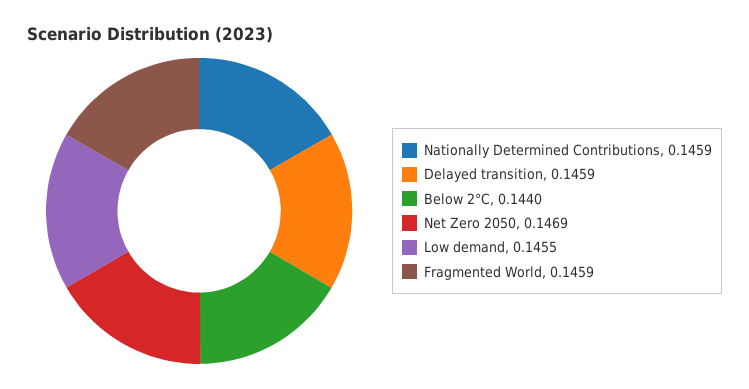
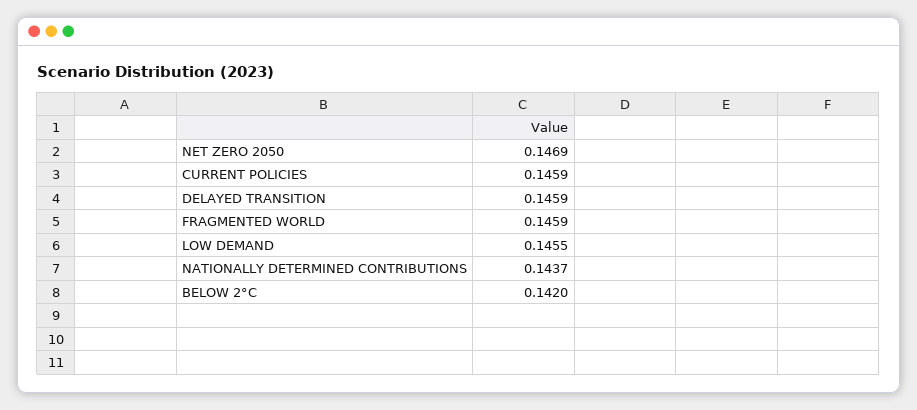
  {
-   "Nationally Determined Contributions": 0.1459,
+   "Nationally Determined Contributions": 0.1437,
    "Delayed transition": 0.1459,
-   "Below 2°C": 0.144,
+   "Below 2°C": 0.142,
    "Net Zero 2050": 0.1469,
    "Low demand": 0.1455,
-   "Fragmented World": 0.1459
+   "Fragmented World": 0.1459,
+   "CURRENT POLICIES": 0.1459
  }

